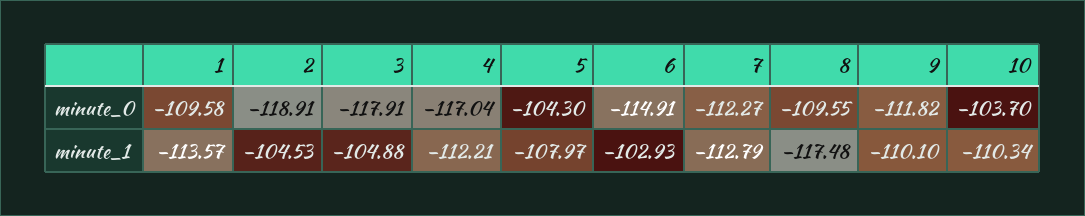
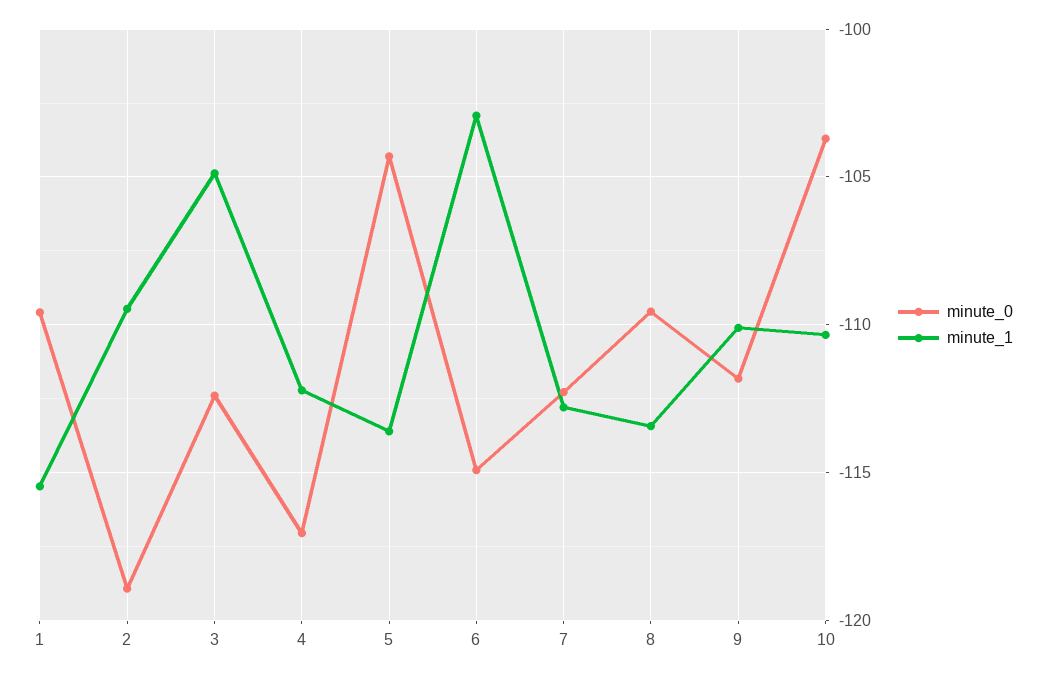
  {
    "minute_0": {
      "1": -109.58,
      "2": -118.91,
-     "3": -117.91,
+     "3": -112.5,
      "4": -117.04,
      "5": -104.3,
      "6": -114.91,
      "7": -112.27,
      "8": -109.55,
      "9": -111.82,
      "10": -103.7
    },
    "minute_1": {
-     "1": -113.57,
+     "1": -115.5,
-     "2": -104.53,
+     "2": -109.5,
      "3": -104.88,
      "4": -112.21,
-     "5": -107.97,
+     "5": -113.5,
      "6": -102.93,
      "7": -112.79,
-     "8": -117.48,
+     "8": -113.5,
      "9": -110.1,
      "10": -110.34
    }
  }

